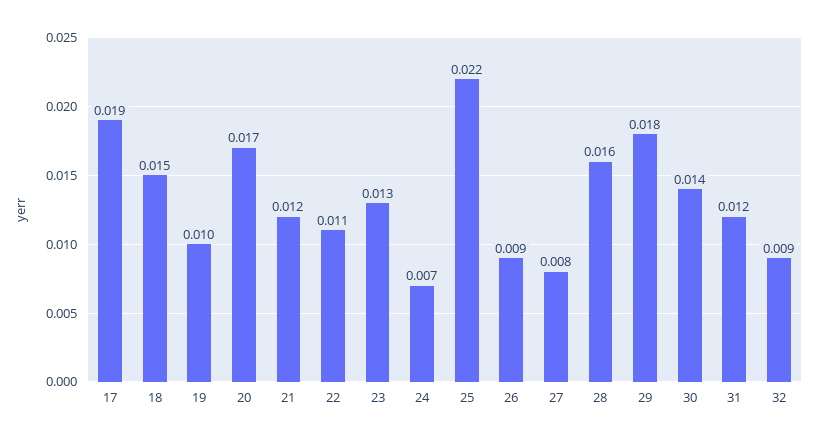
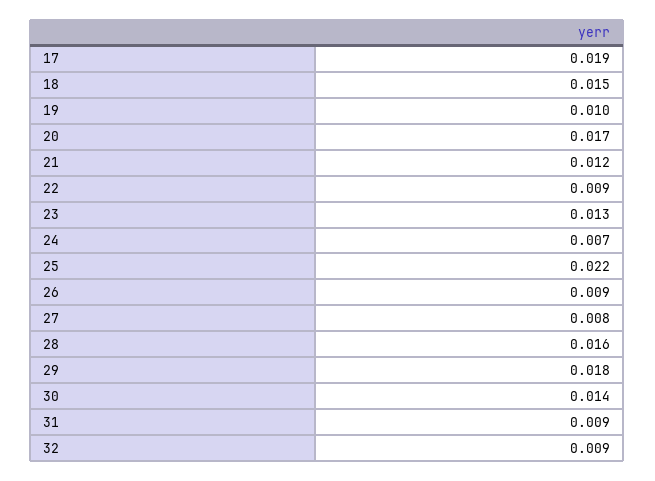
  {
    "17": 0.019,
    "18": 0.015,
    "19": 0.01,
    "20": 0.017,
    "21": 0.012,
-   "22": 0.011,
+   "22": 0.009,
    "23": 0.013,
    "24": 0.007,
    "25": 0.022,
    "26": 0.009,
    "27": 0.008,
    "28": 0.016,
    "29": 0.018,
    "30": 0.014,
-   "31": 0.012,
+   "31": 0.009,
    "32": 0.009
  }

